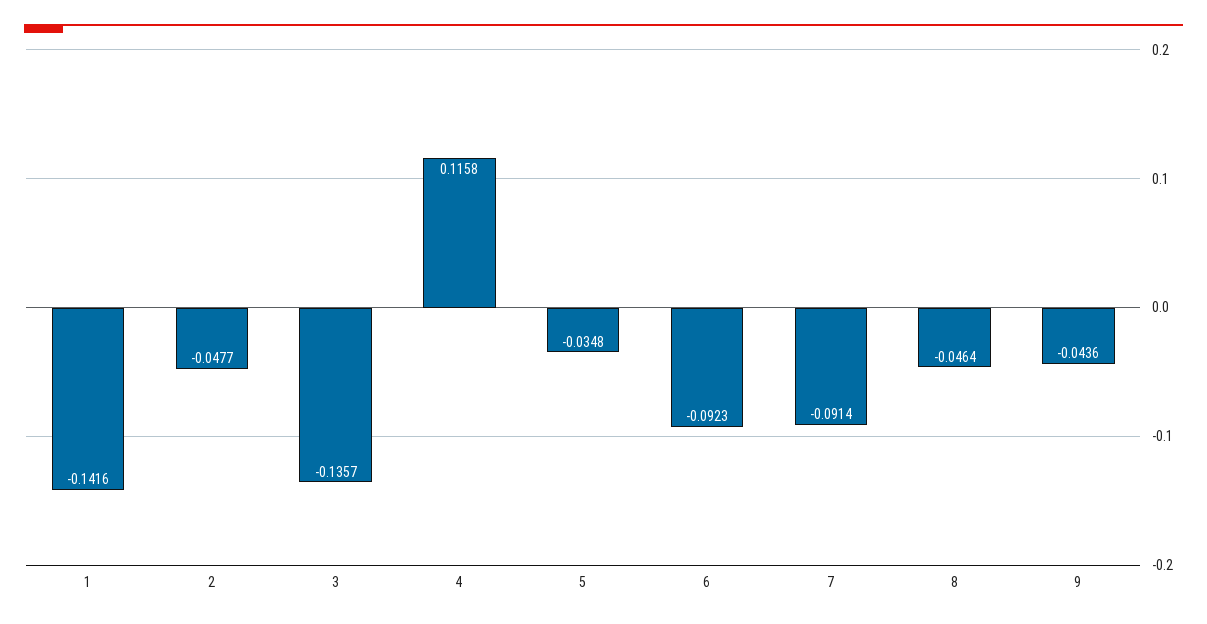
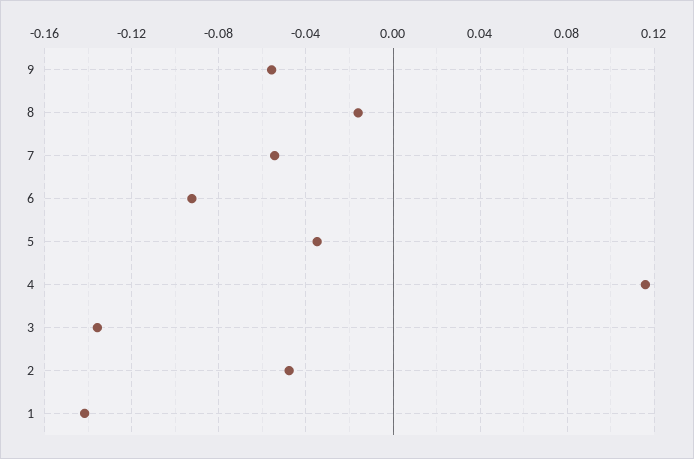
  {
    "1": -0.1416,
    "2": -0.0477,
    "3": -0.1357,
    "4": 0.1158,
    "5": -0.0348,
    "6": -0.0923,
-   "7": -0.0914,
+   "7": -0.055,
-   "8": -0.0464,
+   "8": -0.015,
-   "9": -0.0436
+   "9": -0.055
  }

